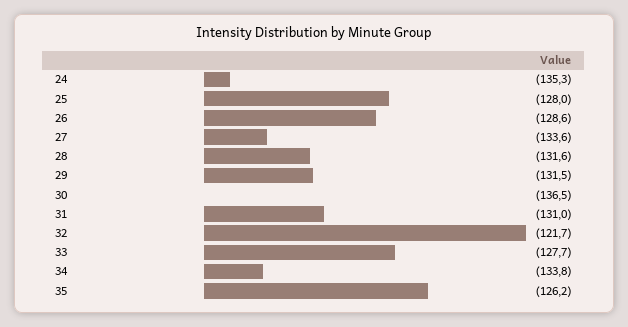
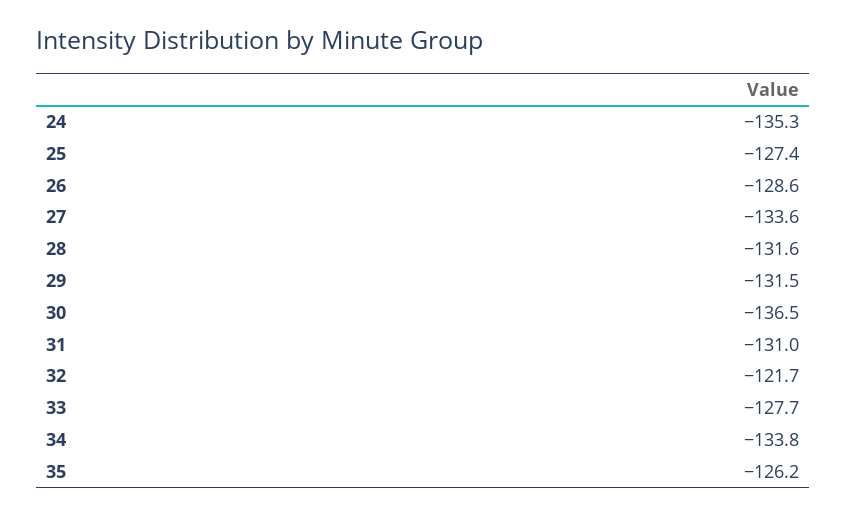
  {
    "24": -135.3,
-   "25": -128,
+   "25": -127.4,
    "26": -128.6,
    "27": -133.6,
    "28": -131.6,
    "29": -131.5,
    "30": -136.5,
    "31": -131,
    "32": -121.7,
    "33": -127.7,
    "34": -133.8,
    "35": -126.2
  }

